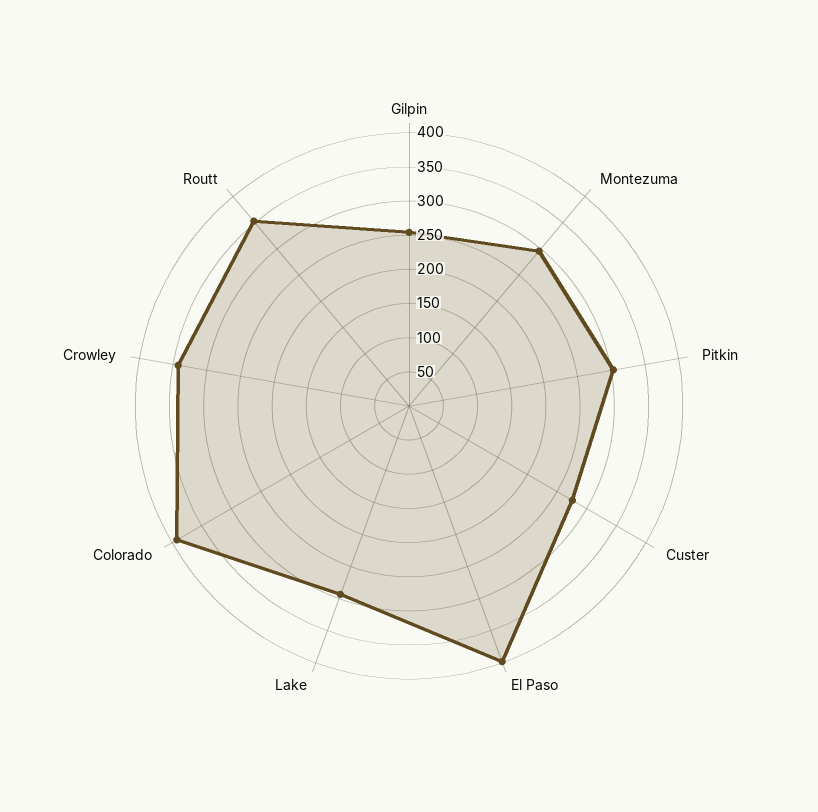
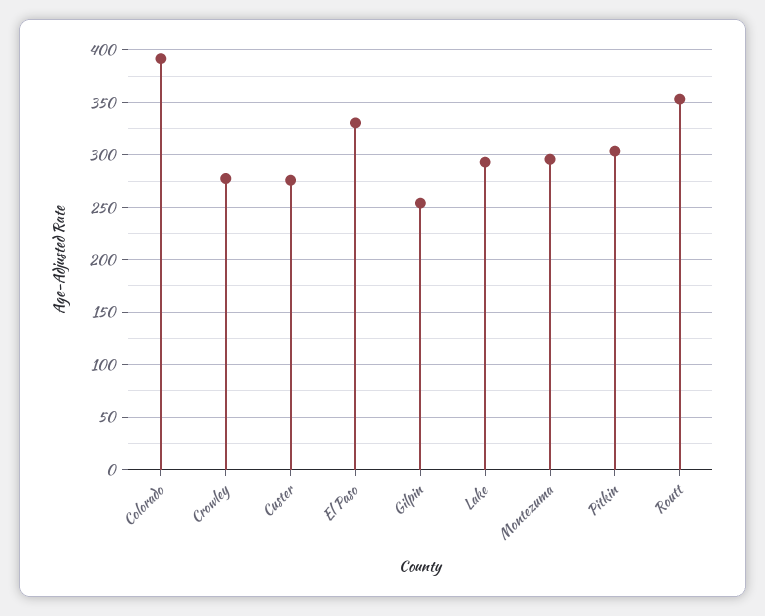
  {
    "Gilpin": 250,
    "Montezuma": 300,
    "Pitkin": 300,
    "Custer": 280,
-   "El Paso": 400,
+   "El Paso": 330,
    "Lake": 290,
    "Colorado": 390,
-   "Crowley": 350,
+   "Crowley": 280,
    "Routt": 350
  }

